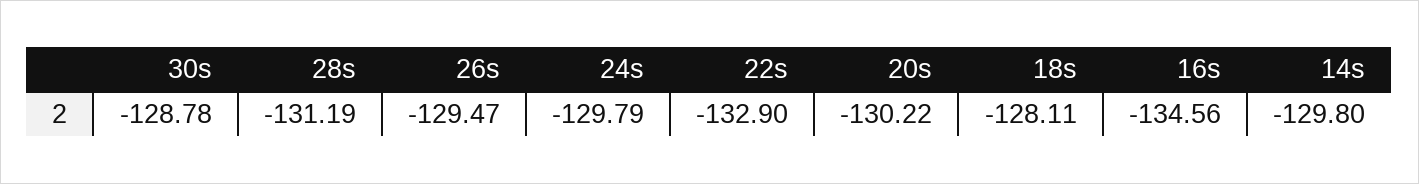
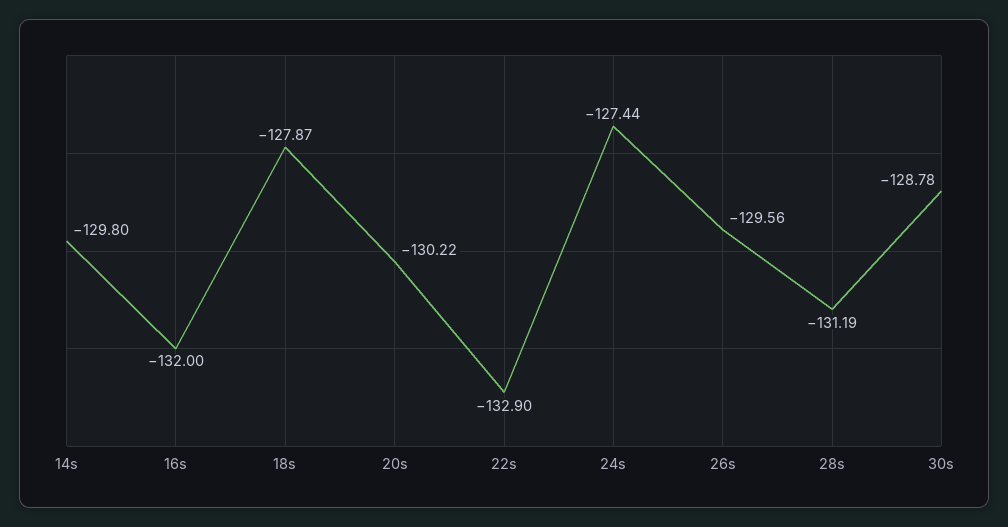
  {
    "30s": -128.78,
    "28s": -131.19,
-   "26s": -129.47,
+   "26s": -129.56,
-   "24s": -129.79,
+   "24s": -127.44,
    "22s": -132.9,
    "20s": -130.22,
-   "18s": -128.11,
+   "18s": -127.87,
-   "16s": -134.56,
+   "16s": -132,
    "14s": -129.8
  }

